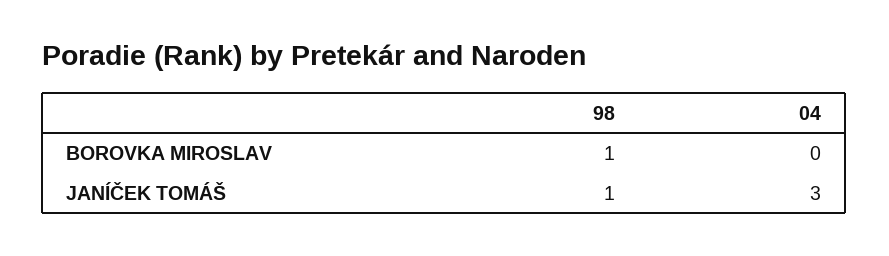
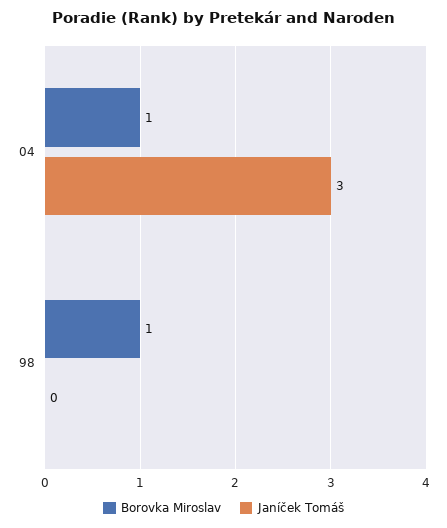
  {
    "BOROVKA MIROSLAV": {
      "98": 1,
-     "04": 0
+     "04": 1
    },
    "JANÍČEK TOMÁŠ": {
-     "98": 1,
+     "98": 0,
      "04": 3
    }
  }

